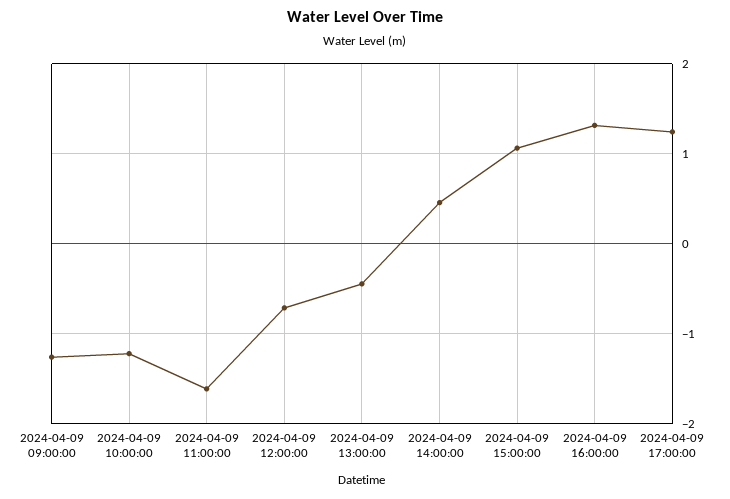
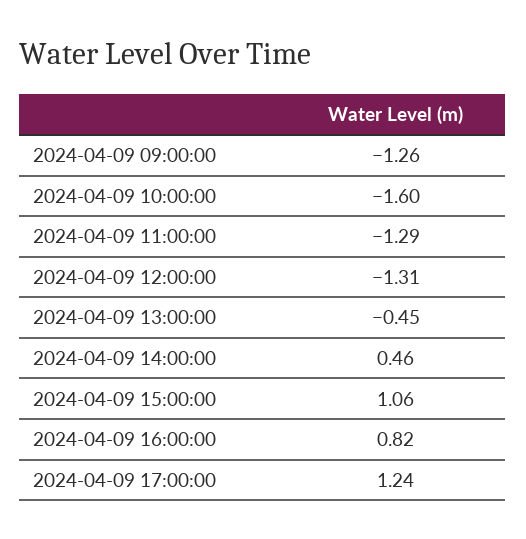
  {
    "2024-04-09 09:00:00": -1.26,
-   "2024-04-09 10:00:00": -1.2,
+   "2024-04-09 10:00:00": -1.6,
-   "2024-04-09 11:00:00": -1.6,
+   "2024-04-09 11:00:00": -1.29,
-   "2024-04-09 12:00:00": -0.7,
+   "2024-04-09 12:00:00": -1.31,
    "2024-04-09 13:00:00": -0.45,
    "2024-04-09 14:00:00": 0.46,
    "2024-04-09 15:00:00": 1.06,
-   "2024-04-09 16:00:00": 1.3,
+   "2024-04-09 16:00:00": 0.82,
    "2024-04-09 17:00:00": 1.24
  }

